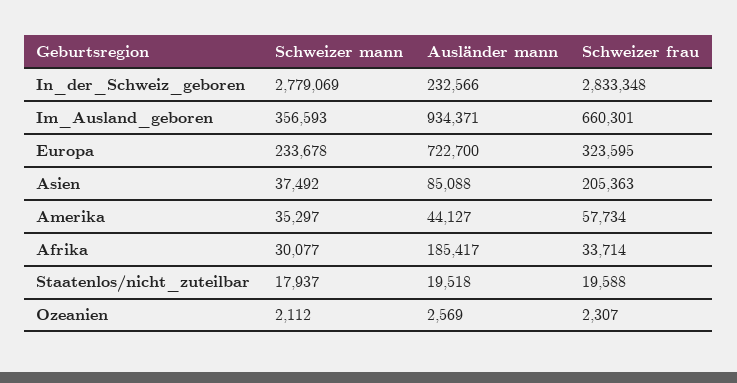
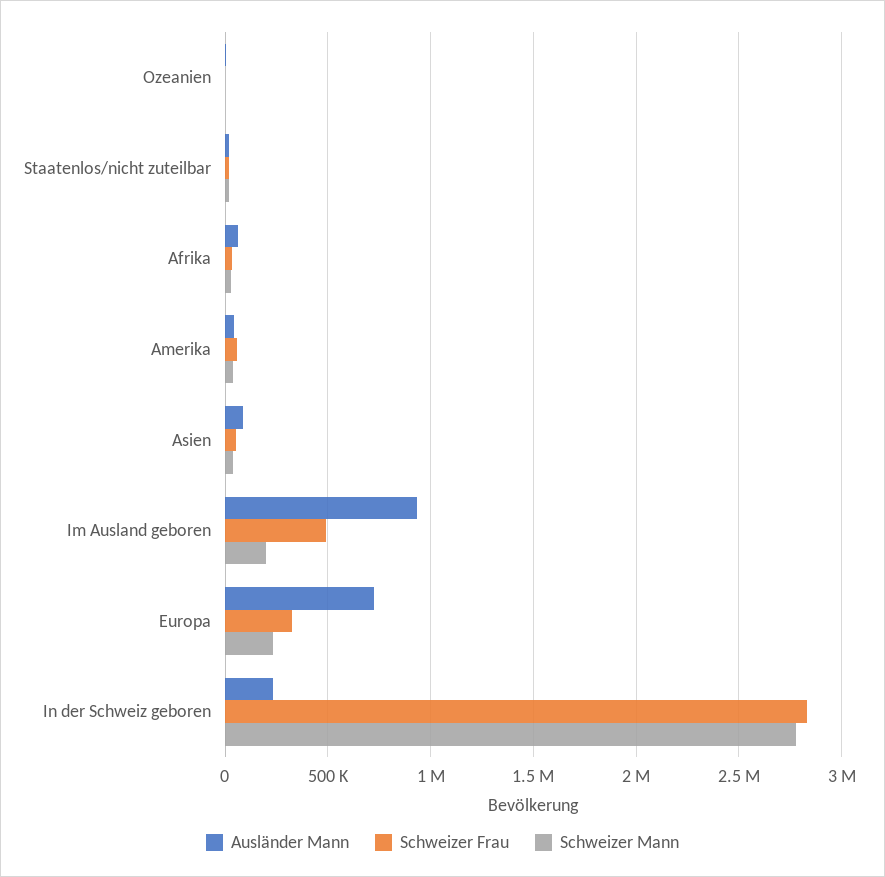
  {
    "Schweizer mann": {
      "In_der_Schweiz_geboren": 2779069,
-     "Im_Ausland_geboren": 356593,
+     "Im_Ausland_geboren": 200000,
      "Europa": 233678,
      "Asien": 37492,
      "Amerika": 35297,
      "Afrika": 30077,
      "Staatenlos/nicht_zuteilbar": 17937,
      "Ozeanien": 2112
    },
    "Ausländer mann": {
      "In_der_Schweiz_geboren": 232566,
      "Im_Ausland_geboren": 934371,
      "Europa": 722700,
      "Asien": 85088,
      "Amerika": 44127,
-     "Afrika": 185417,
+     "Afrika": 50000,
      "Staatenlos/nicht_zuteilbar": 19518,
      "Ozeanien": 2569
    },
    "Schweizer frau": {
      "In_der_Schweiz_geboren": 2833348,
-     "Im_Ausland_geboren": 660301,
+     "Im_Ausland_geboren": 500000,
      "Europa": 323595,
-     "Asien": 205363,
+     "Asien": 50000,
      "Amerika": 57734,
      "Afrika": 33714,
      "Staatenlos/nicht_zuteilbar": 19588,
      "Ozeanien": 2307
    }
  }

